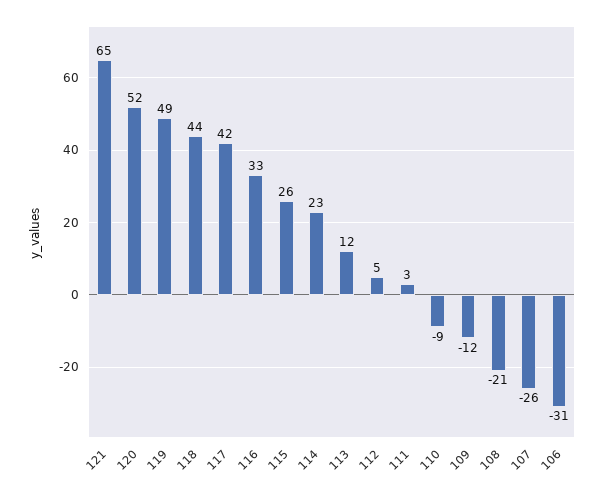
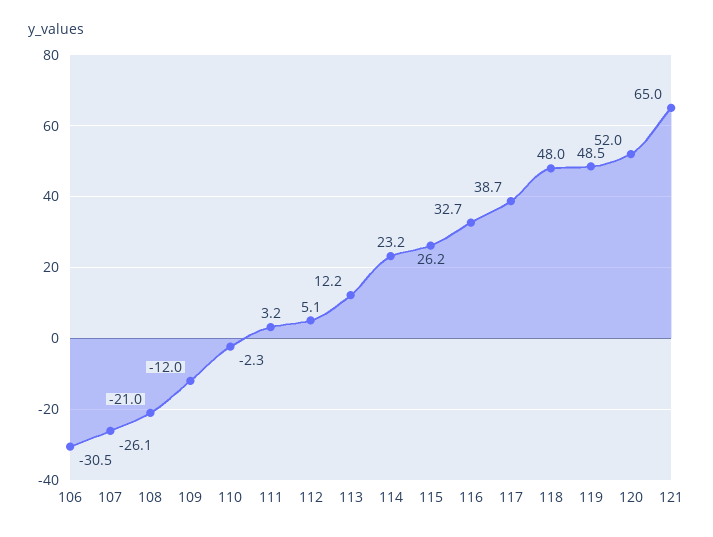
  {
    "121": 65,
    "120": 52,
    "119": 48.5,
-   "118": 44,
+   "118": 48,
-   "117": 42,
+   "117": 38.7,
    "116": 32.7,
    "115": 26.2,
    "114": 23.2,
    "113": 12.2,
    "112": 5.1,
    "111": 3.2,
-   "110": -9,
+   "110": -2.3,
    "109": -12,
    "108": -21,
    "107": -26.1,
    "106": -30.5
  }

